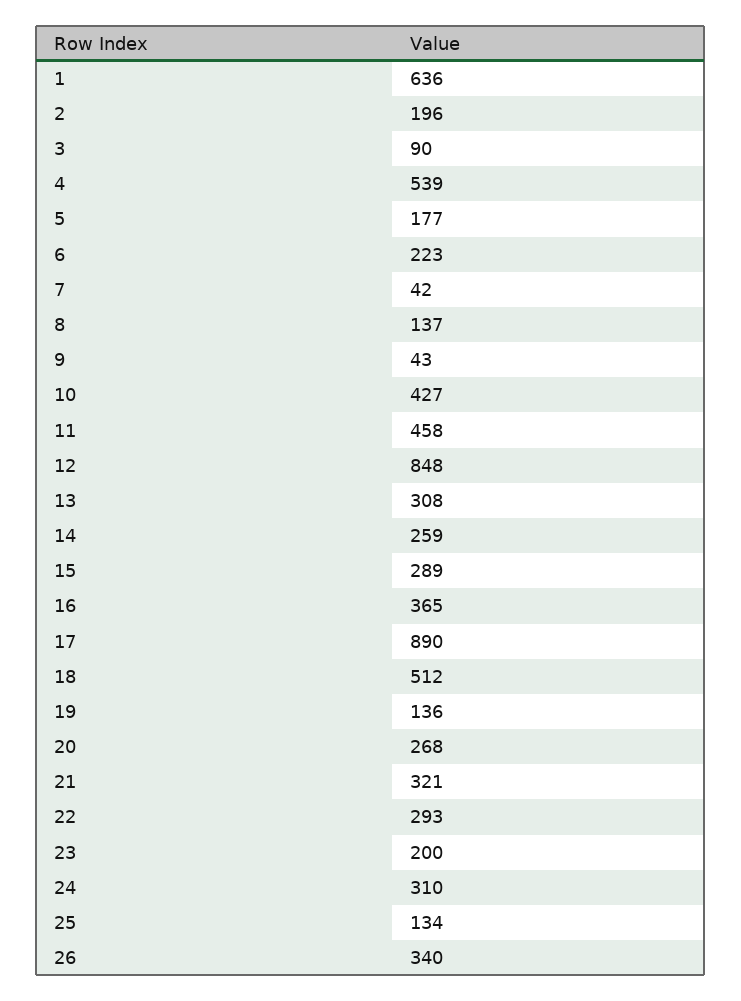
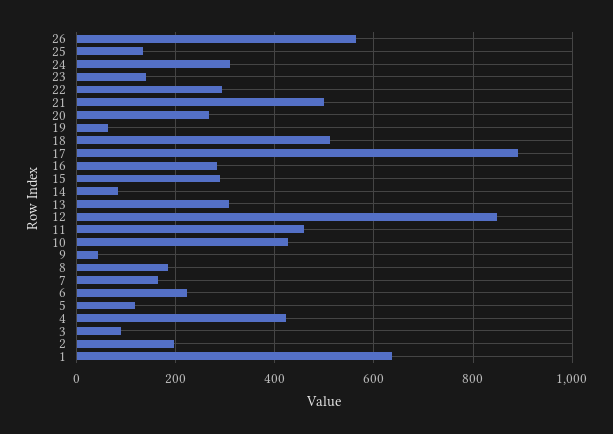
  {
    "1": 636,
    "2": 196,
    "3": 90,
-   "4": 539,
+   "4": 420,
-   "5": 177,
+   "5": 120,
    "6": 223,
-   "7": 42,
+   "7": 160,
-   "8": 137,
+   "8": 180,
    "9": 43,
    "10": 427,
    "11": 458,
    "12": 848,
    "13": 308,
-   "14": 259,
+   "14": 80,
    "15": 289,
-   "16": 365,
+   "16": 280,
    "17": 890,
    "18": 512,
-   "19": 136,
+   "19": 60,
    "20": 268,
-   "21": 321,
+   "21": 500,
    "22": 293,
-   "23": 200,
+   "23": 140,
    "24": 310,
    "25": 134,
-   "26": 340
+   "26": 560
  }

